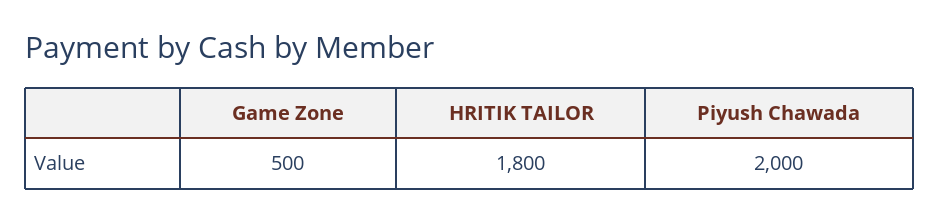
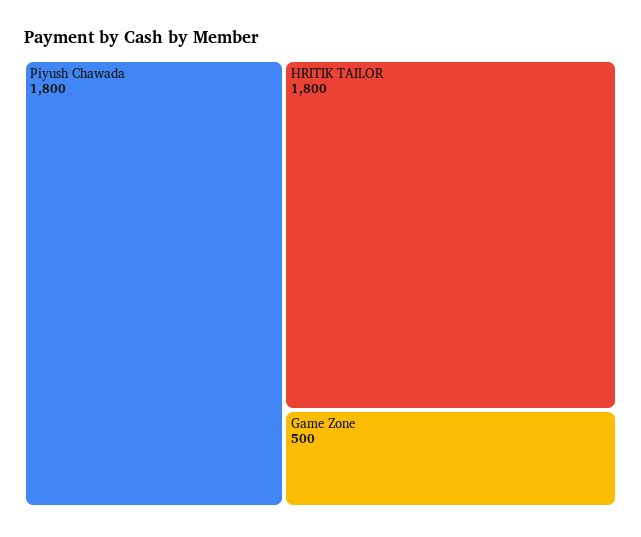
  {
    "Game Zone": 500,
    "HRITIK TAILOR": 1800,
-   "Piyush Chawada": 2000
+   "Piyush Chawada": 1800
  }

